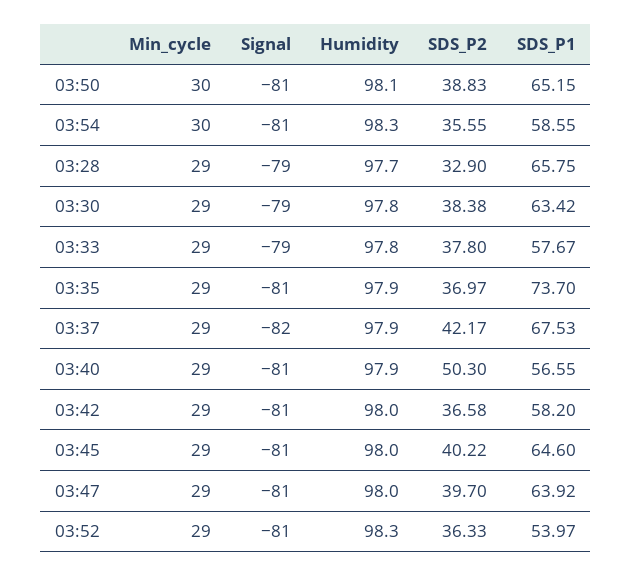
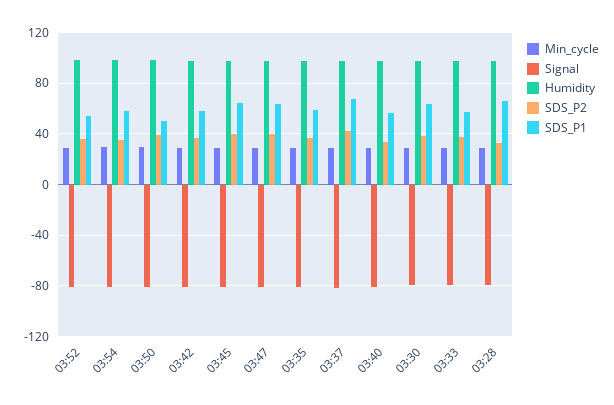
  {
    "Min_cycle": {
      "03:50": 30,
      "03:54": 30,
      "03:28": 29,
      "03:30": 29,
      "03:33": 29,
      "03:35": 29,
      "03:37": 29,
      "03:40": 29,
      "03:42": 29,
      "03:45": 29,
      "03:47": 29,
      "03:52": 29
    },
    "Signal": {
      "03:50": -81,
      "03:54": -81,
      "03:28": -79,
      "03:30": -79,
      "03:33": -79,
      "03:35": -81,
      "03:37": -82,
      "03:40": -81,
      "03:42": -81,
      "03:45": -81,
      "03:47": -81,
      "03:52": -81
    },
    "Humidity": {
      "03:50": 98.1,
      "03:54": 98.3,
      "03:28": 97.7,
      "03:30": 97.8,
      "03:33": 97.8,
      "03:35": 97.9,
      "03:37": 97.9,
      "03:40": 97.9,
      "03:42": 98,
      "03:45": 98,
      "03:47": 98,
      "03:52": 98.3
    },
    "SDS_P2": {
      "03:50": 38.83,
      "03:54": 35.55,
      "03:28": 32.9,
      "03:30": 38.38,
      "03:33": 37.8,
      "03:35": 36.97,
      "03:37": 42.17,
-     "03:40": 50.3,
+     "03:40": 35,
      "03:42": 36.58,
      "03:45": 40.22,
      "03:47": 39.7,
      "03:52": 36.33
    },
    "SDS_P1": {
-     "03:50": 65.15,
+     "03:50": 50,
      "03:54": 58.55,
      "03:28": 65.75,
      "03:30": 63.42,
      "03:33": 57.67,
-     "03:35": 73.7,
+     "03:35": 60,
      "03:37": 67.53,
      "03:40": 56.55,
      "03:42": 58.2,
      "03:45": 64.6,
      "03:47": 63.92,
      "03:52": 53.97
    }
  }

